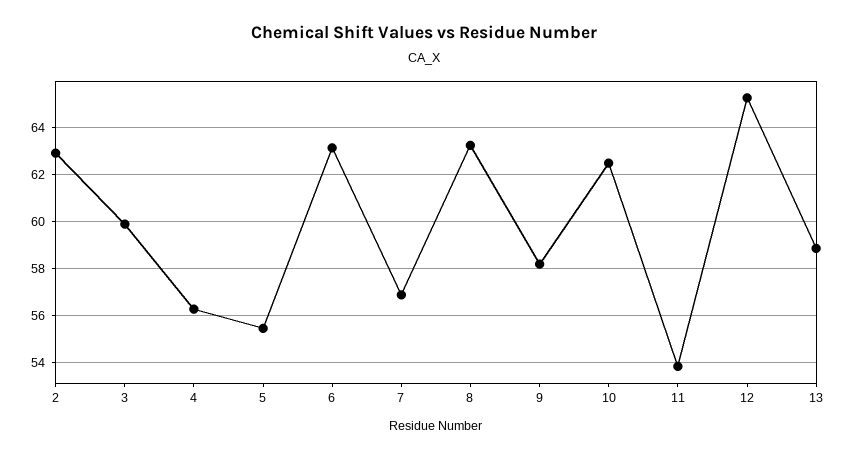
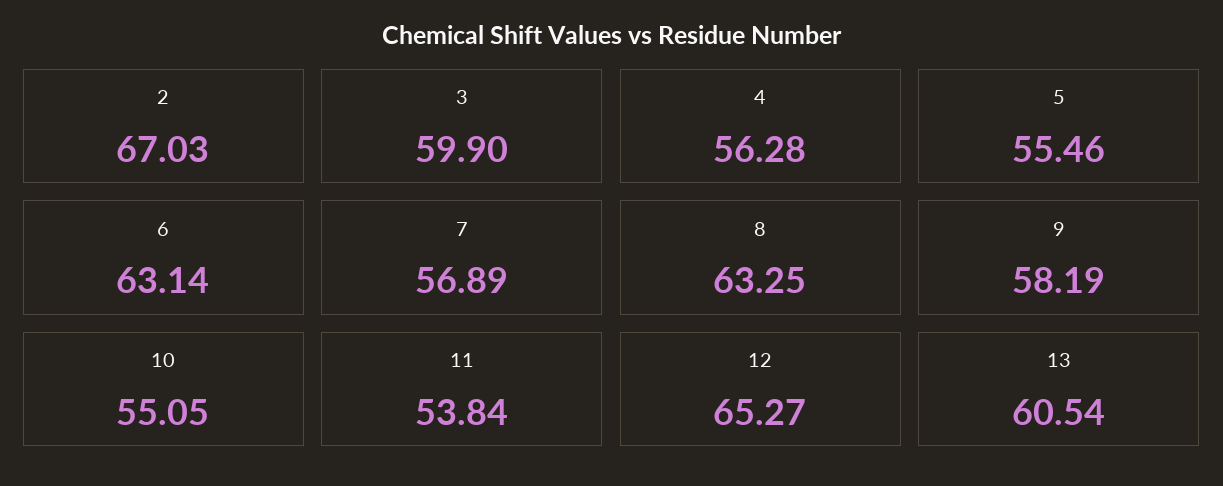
  {
-   "2": 63,
+   "2": 67.03,
    "3": 59.9,
    "4": 56.28,
    "5": 55.46,
    "6": 63.14,
    "7": 56.89,
    "8": 63.25,
    "9": 58.19,
-   "10": 62.5,
+   "10": 55.05,
    "11": 53.84,
    "12": 65.27,
-   "13": 59
+   "13": 60.54
  }

